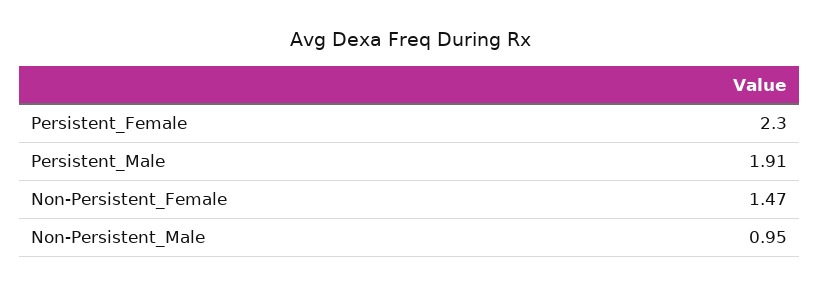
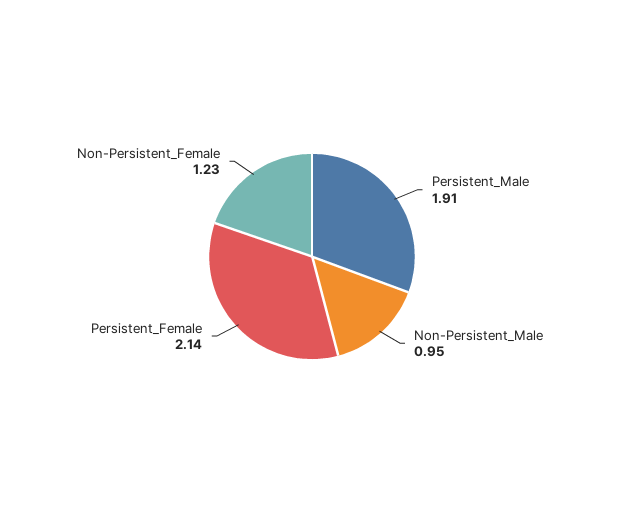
  {
-   "Persistent_Female": 2.3,
+   "Persistent_Female": 2.14,
    "Persistent_Male": 1.91,
-   "Non-Persistent_Female": 1.47,
+   "Non-Persistent_Female": 1.23,
    "Non-Persistent_Male": 0.95
  }

